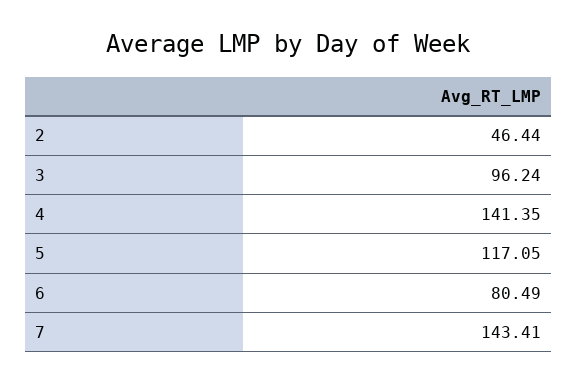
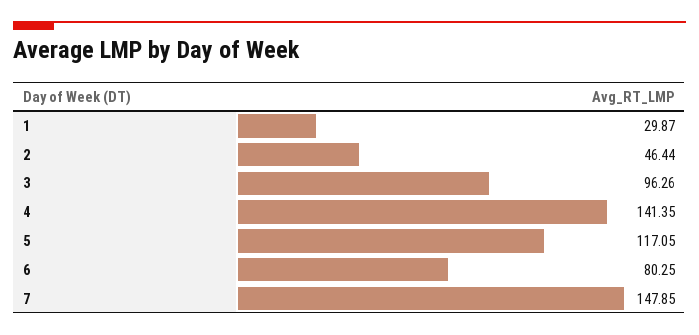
  {
    "2": 46.44,
-   "3": 96.24,
+   "3": 96.26,
    "4": 141.35,
    "5": 117.05,
-   "6": 80.49,
+   "6": 80.25,
-   "7": 143.41
+   "7": 147.85,
+   "1": 29.87
  }

